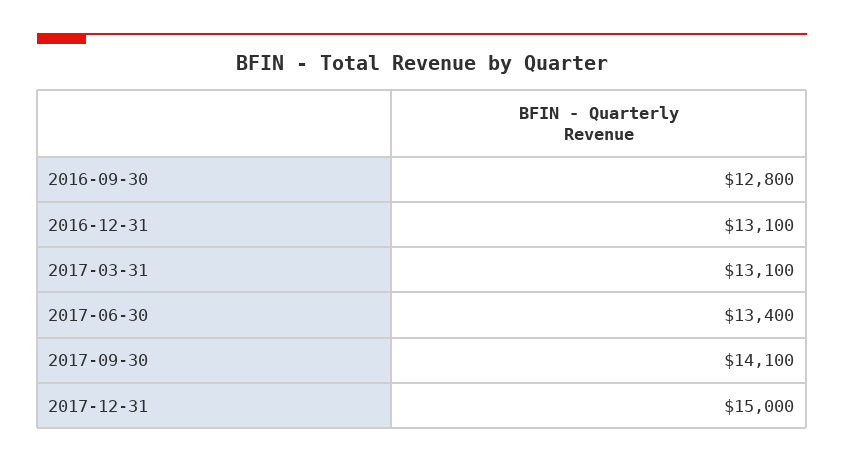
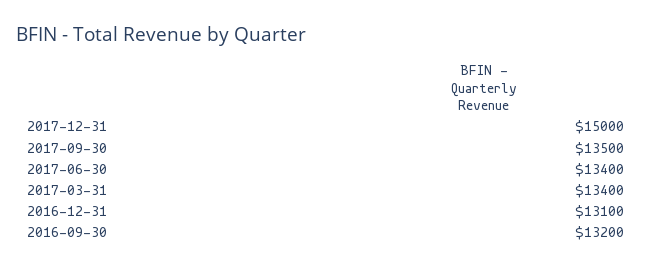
  {
-   "2016-09-30": 12800,
+   "2016-09-30": 13200,
    "2016-12-31": 13100,
-   "2017-03-31": 13100,
+   "2017-03-31": 13400,
    "2017-06-30": 13400,
-   "2017-09-30": 14100,
+   "2017-09-30": 13500,
    "2017-12-31": 15000
  }

